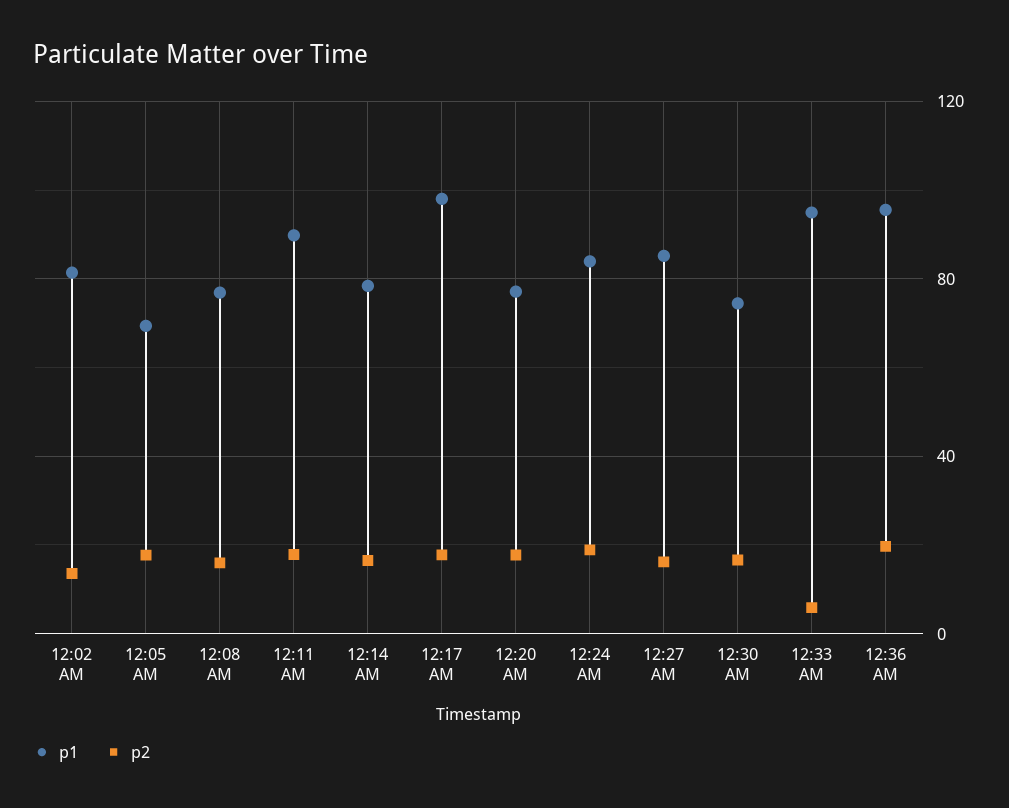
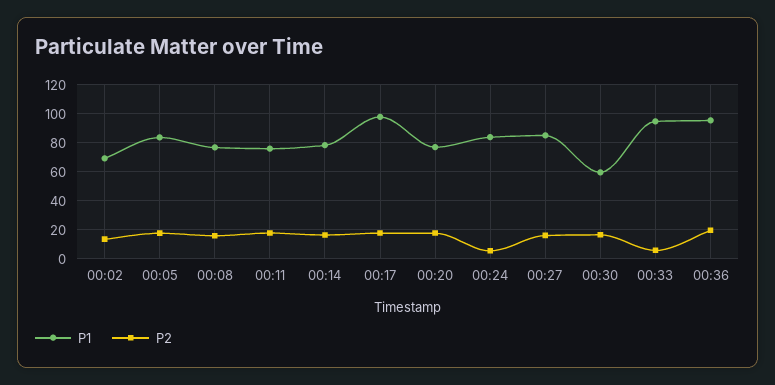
  {
    "p1": {
-     "12:02 AM": 80,
+     "12:02 AM": 70,
-     "12:05 AM": 70,
+     "12:05 AM": 85,
      "12:08 AM": 75,
-     "12:11 AM": 90,
+     "12:11 AM": 75,
      "12:14 AM": 80,
      "12:17 AM": 100,
      "12:20 AM": 75,
      "12:24 AM": 85,
      "12:27 AM": 85,
-     "12:30 AM": 75,
+     "12:30 AM": 60,
      "12:33 AM": 95,
      "12:36 AM": 95
    },
    "p2": {
      "12:02 AM": 15,
      "12:05 AM": 20,
      "12:08 AM": 15,
      "12:11 AM": 20,
      "12:14 AM": 15,
      "12:17 AM": 20,
      "12:20 AM": 20,
-     "12:24 AM": 20,
+     "12:24 AM": 5,
      "12:27 AM": 15,
      "12:30 AM": 15,
      "12:33 AM": 5,
      "12:36 AM": 20
    }
  }

